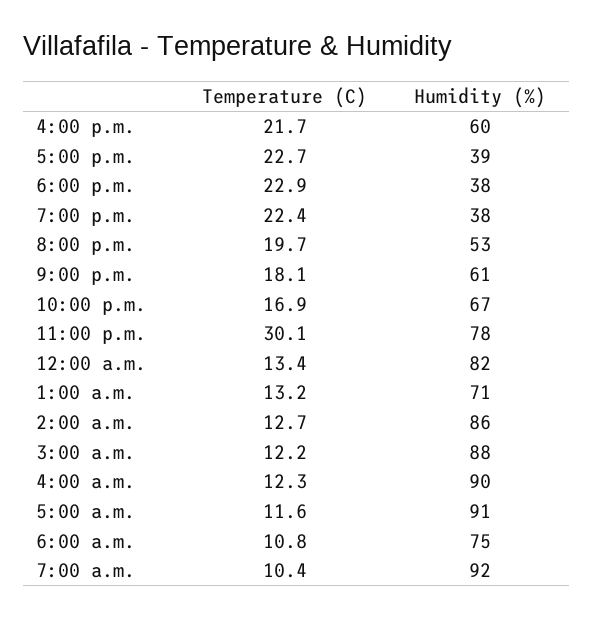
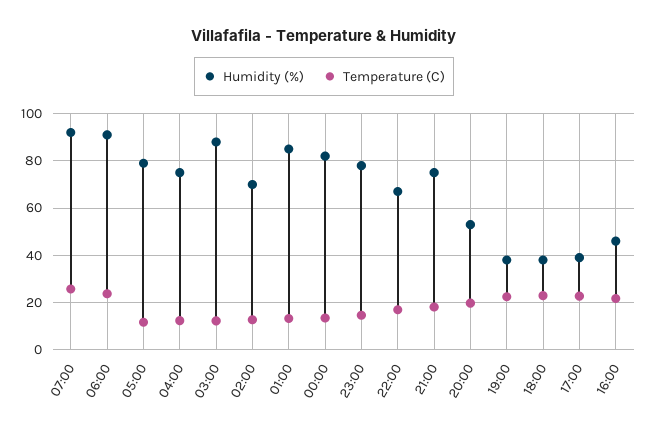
  {
    "Temperature (C)": {
      "4:00 p.m.": 21.7,
      "5:00 p.m.": 22.7,
      "6:00 p.m.": 22.9,
      "7:00 p.m.": 22.4,
      "8:00 p.m.": 19.7,
      "9:00 p.m.": 18.1,
      "10:00 p.m.": 16.9,
-     "11:00 p.m.": 30.1,
+     "11:00 p.m.": 15,
      "12:00 a.m.": 13.4,
      "1:00 a.m.": 13.2,
      "2:00 a.m.": 12.7,
      "3:00 a.m.": 12.2,
      "4:00 a.m.": 12.3,
      "5:00 a.m.": 11.6,
-     "6:00 a.m.": 10.8,
+     "6:00 a.m.": 25,
-     "7:00 a.m.": 10.4
+     "7:00 a.m.": 25
    },
    "Humidity (%)": {
-     "4:00 p.m.": 60,
+     "4:00 p.m.": 45,
      "5:00 p.m.": 39,
      "6:00 p.m.": 38,
      "7:00 p.m.": 38,
      "8:00 p.m.": 53,
-     "9:00 p.m.": 61,
+     "9:00 p.m.": 75,
      "10:00 p.m.": 67,
      "11:00 p.m.": 78,
      "12:00 a.m.": 82,
-     "1:00 a.m.": 71,
+     "1:00 a.m.": 85,
-     "2:00 a.m.": 86,
+     "2:00 a.m.": 70,
      "3:00 a.m.": 88,
-     "4:00 a.m.": 90,
+     "4:00 a.m.": 75,
-     "5:00 a.m.": 91,
+     "5:00 a.m.": 80,
-     "6:00 a.m.": 75,
+     "6:00 a.m.": 90,
      "7:00 a.m.": 92
    }
  }

